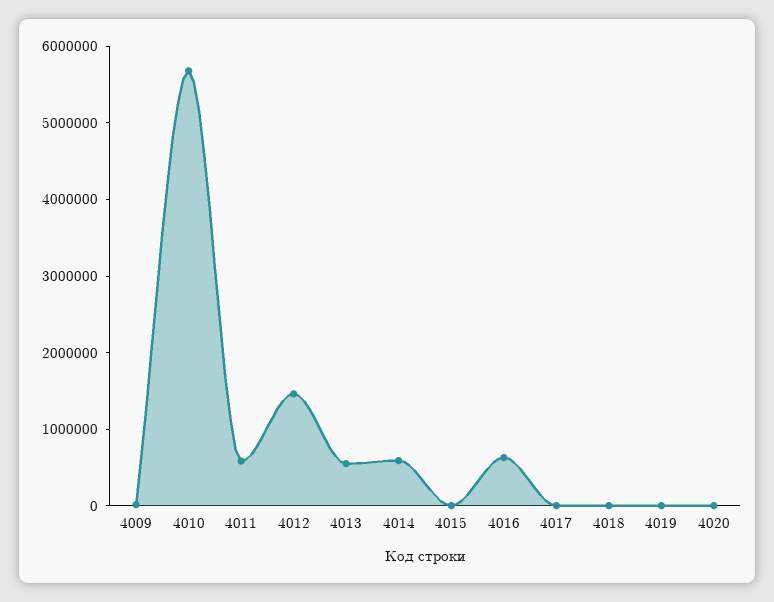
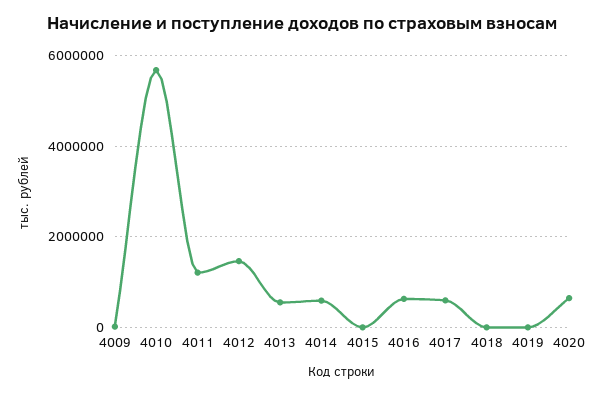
  {
    "4009": 0,
    "4010": 5600000,
-   "4011": 600000,
+   "4011": 1200000,
    "4012": 1400000,
    "4013": 600000,
    "4014": 600000,
    "4015": 0,
    "4016": 600000,
-   "4017": 0,
+   "4017": 600000,
    "4018": 0,
    "4019": 0,
-   "4020": 0
+   "4020": 600000
  }

